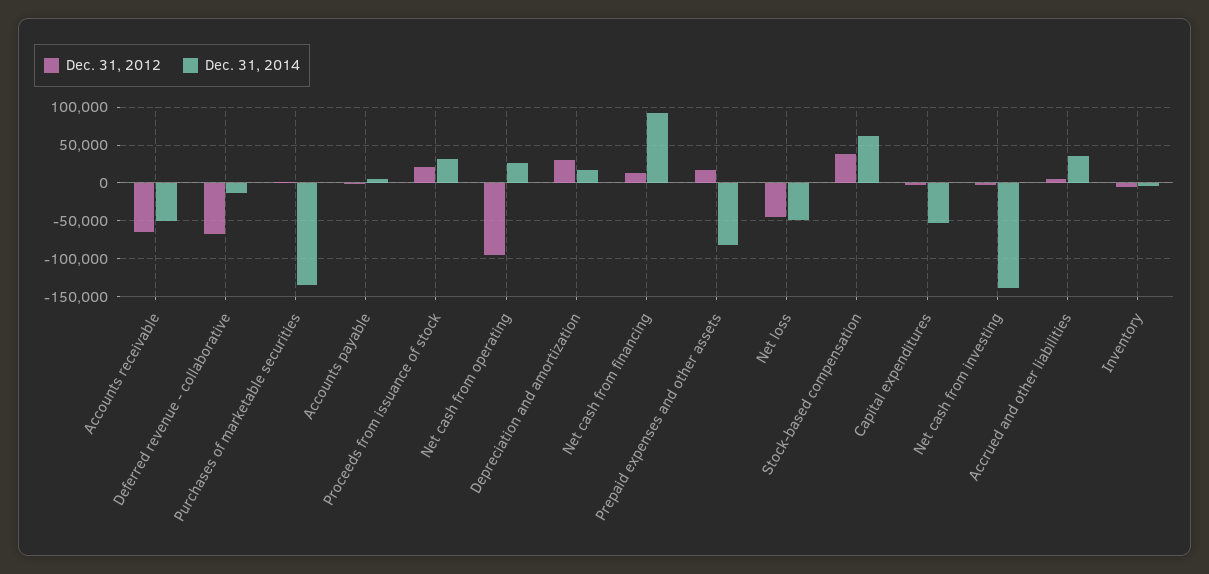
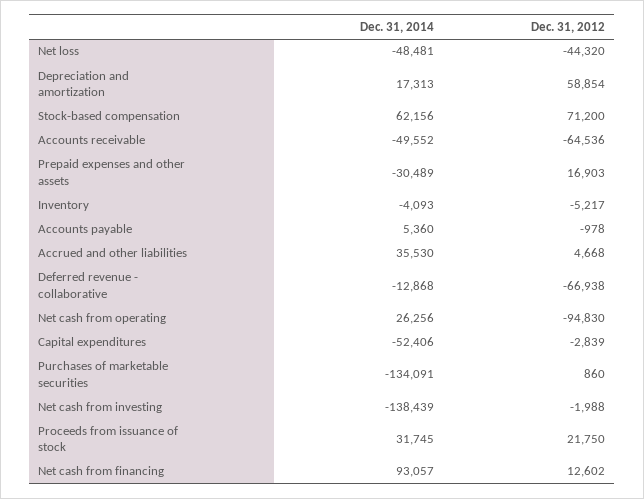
  {
    "Dec. 31, 2012": {
      "Accounts receivable": -64536,
      "Deferred revenue - collaborative": -66938,
      "Purchases of marketable securities": 860,
      "Accounts payable": -978,
      "Proceeds from issuance of stock": 21750,
      "Net cash from operating": -94830,
-     "Depreciation and amortization": 30000,
+     "Depreciation and amortization": 58854,
      "Net cash from financing": 12602,
      "Prepaid expenses and other assets": 16903,
      "Net loss": -44320,
-     "Stock-based compensation": 40000,
+     "Stock-based compensation": 71200,
      "Capital expenditures": -2839,
      "Net cash from investing": -1988,
      "Accrued and other liabilities": 4668,
      "Inventory": -5217
    },
    "Dec. 31, 2014": {
      "Accounts receivable": -49552,
      "Deferred revenue - collaborative": -12868,
      "Purchases of marketable securities": -134091,
      "Accounts payable": 5360,
      "Proceeds from issuance of stock": 31745,
      "Net cash from operating": 26256,
      "Depreciation and amortization": 17313,
      "Net cash from financing": 93057,
-     "Prepaid expenses and other assets": -80000,
+     "Prepaid expenses and other assets": -30489,
      "Net loss": -48481,
      "Stock-based compensation": 62156,
      "Capital expenditures": -52406,
      "Net cash from investing": -138439,
      "Accrued and other liabilities": 35530,
      "Inventory": -4093
    }
  }

